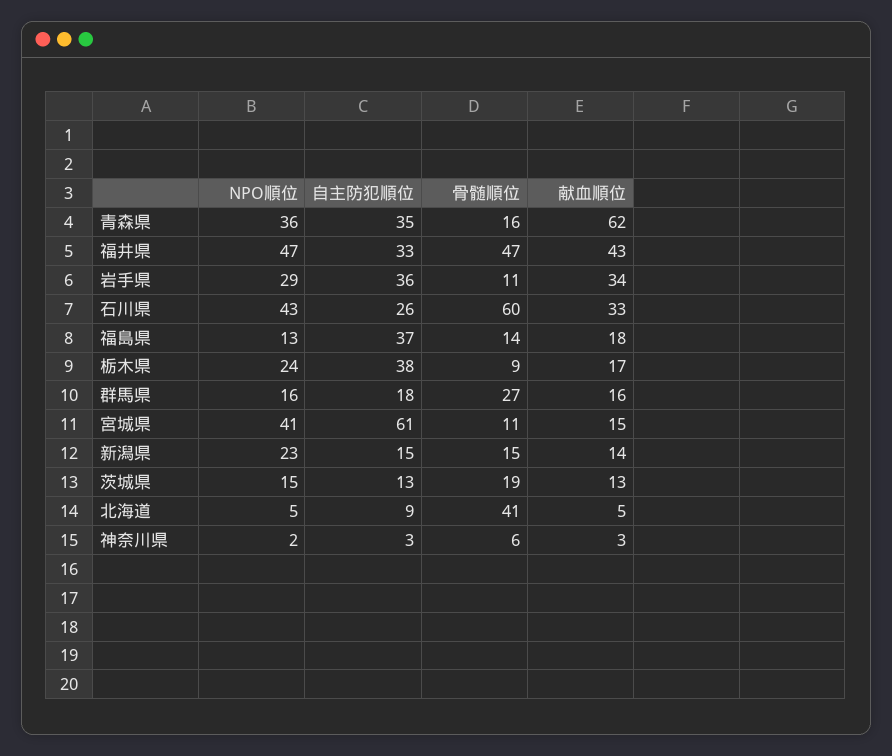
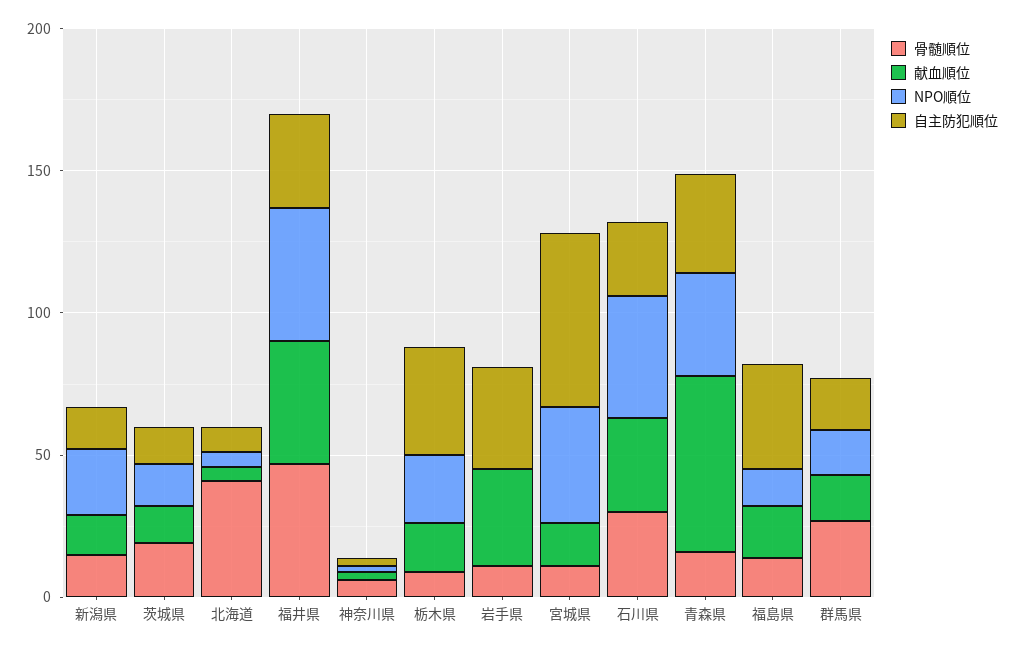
  {
    "NPO順位": {
      "青森県": 36,
      "福井県": 47,
-     "岩手県": 29,
+     "岩手県": 0,
      "石川県": 43,
      "福島県": 13,
      "栃木県": 24,
      "群馬県": 16,
      "宮城県": 41,
      "新潟県": 23,
      "茨城県": 15,
      "北海道": 5,
      "神奈川県": 2
    },
    "自主防犯順位": {
      "青森県": 35,
      "福井県": 33,
      "岩手県": 36,
      "石川県": 26,
      "福島県": 37,
      "栃木県": 38,
      "群馬県": 18,
      "宮城県": 61,
      "新潟県": 15,
      "茨城県": 13,
      "北海道": 9,
      "神奈川県": 3
    },
    "骨髄順位": {
      "青森県": 16,
      "福井県": 47,
      "岩手県": 11,
-     "石川県": 60,
+     "石川県": 30,
      "福島県": 14,
      "栃木県": 9,
      "群馬県": 27,
      "宮城県": 11,
      "新潟県": 15,
      "茨城県": 19,
      "北海道": 41,
      "神奈川県": 6
    },
    "献血順位": {
      "青森県": 62,
      "福井県": 43,
      "岩手県": 34,
      "石川県": 33,
      "福島県": 18,
      "栃木県": 17,
      "群馬県": 16,
      "宮城県": 15,
      "新潟県": 14,
      "茨城県": 13,
      "北海道": 5,
      "神奈川県": 3
    }
  }

